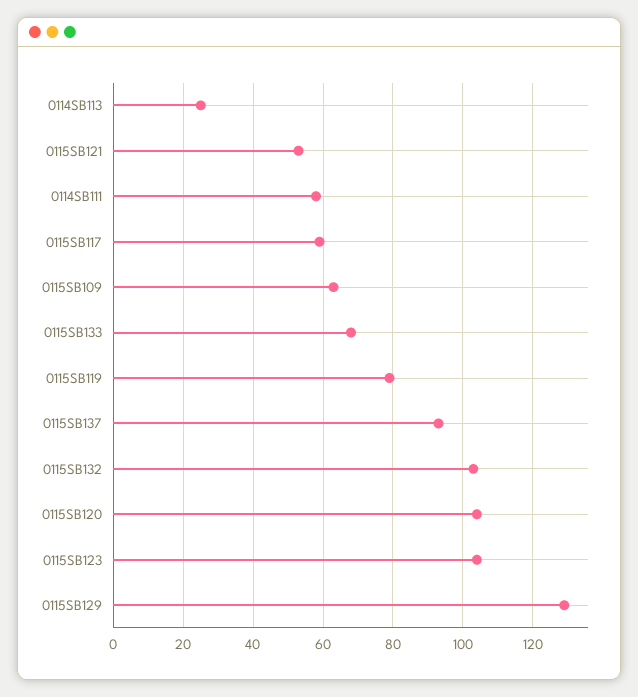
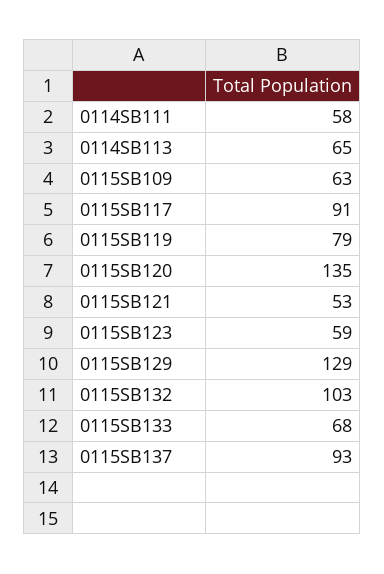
  {
-   "0114SB113": 25,
+   "0114SB113": 65,
    "0115SB121": 53,
    "0114SB111": 58,
-   "0115SB117": 60,
+   "0115SB117": 91,
    "0115SB109": 63,
    "0115SB133": 68,
    "0115SB119": 79,
    "0115SB137": 93,
    "0115SB132": 103,
-   "0115SB120": 105,
+   "0115SB120": 135,
-   "0115SB123": 105,
+   "0115SB123": 59,
    "0115SB129": 129
  }

